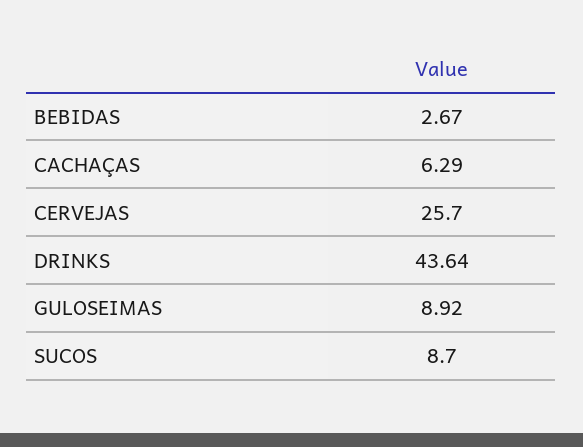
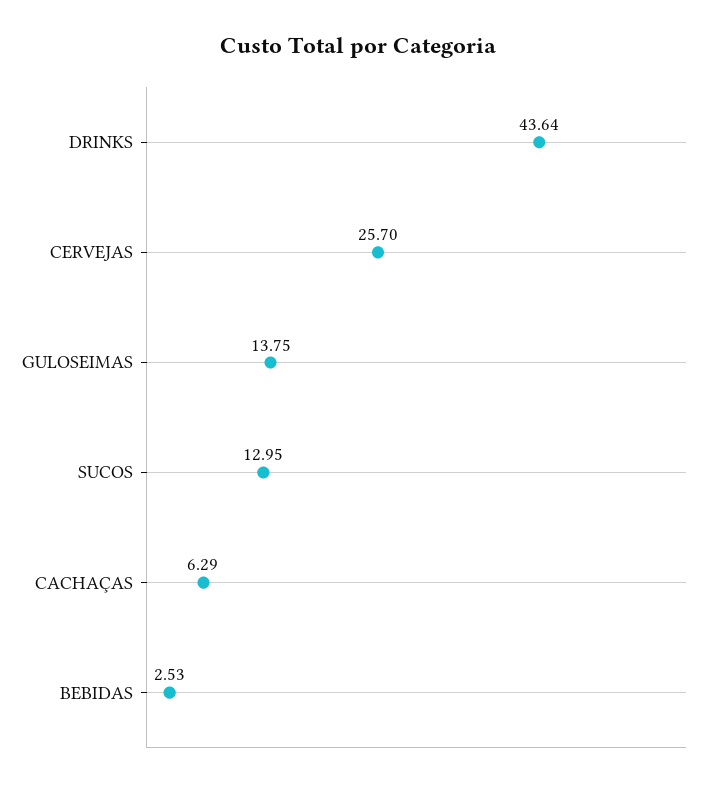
  {
-   "BEBIDAS": 2.67,
+   "BEBIDAS": 2.53,
    "CACHAÇAS": 6.29,
    "CERVEJAS": 25.7,
    "DRINKS": 43.64,
-   "GULOSEIMAS": 8.92,
+   "GULOSEIMAS": 13.75,
-   "SUCOS": 8.7
+   "SUCOS": 12.95
  }

